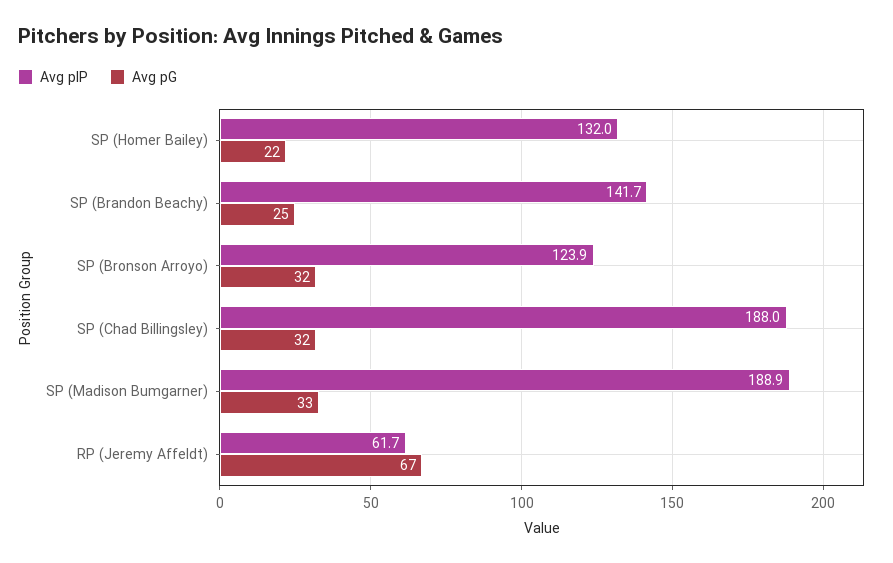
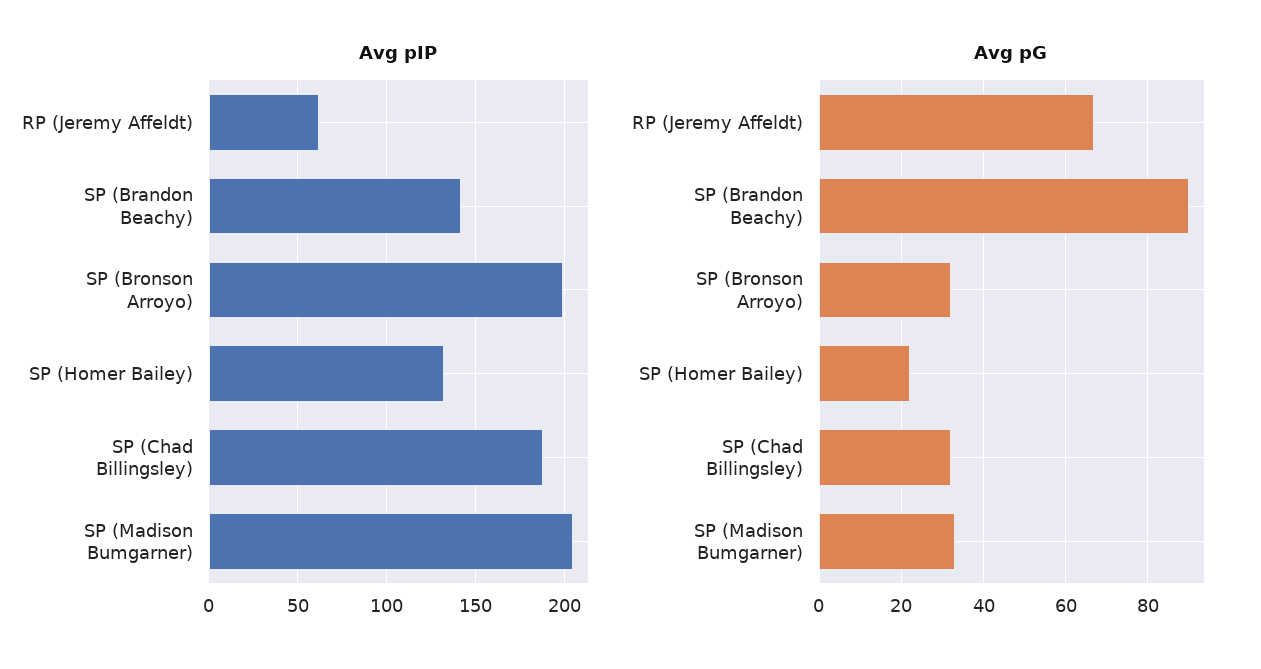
  {
    "Avg pIP": {
      "SP (Homer Bailey)": 132,
      "SP (Brandon Beachy)": 141.7,
-     "SP (Bronson Arroyo)": 123.9,
+     "SP (Bronson Arroyo)": 200,
      "SP (Chad Billingsley)": 188,
-     "SP (Madison Bumgarner)": 188.9,
+     "SP (Madison Bumgarner)": 205,
      "RP (Jeremy Affeldt)": 61.7
    },
    "Avg pG": {
      "SP (Homer Bailey)": 22,
-     "SP (Brandon Beachy)": 25,
+     "SP (Brandon Beachy)": 90,
      "SP (Bronson Arroyo)": 32,
      "SP (Chad Billingsley)": 32,
      "SP (Madison Bumgarner)": 33,
      "RP (Jeremy Affeldt)": 67
    }
  }

